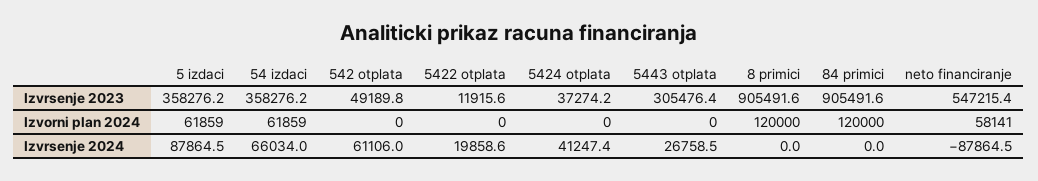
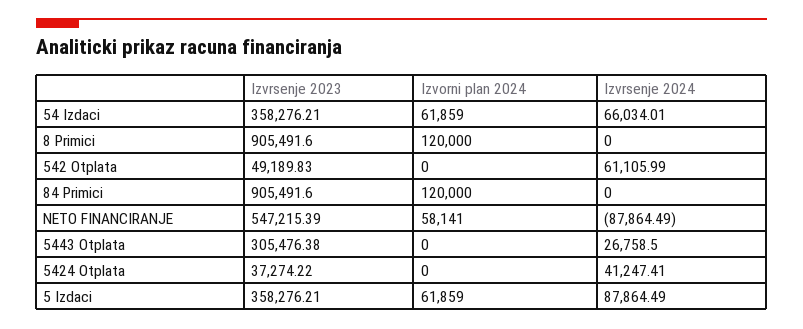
  {
    "5 izdaci": {
      "Izvrsenje 2023": 358276.21,
      "Izvorni plan 2024": 61859,
      "Izvrsenje 2024": 87864.49
    },
    "54 izdaci": {
      "Izvrsenje 2023": 358276.21,
      "Izvorni plan 2024": 61859,
      "Izvrsenje 2024": 66034.01
    },
    "542 otplata": {
      "Izvrsenje 2023": 49189.83,
      "Izvorni plan 2024": 0,
      "Izvrsenje 2024": 61105.99
    },
-   "5422 otplata": {
-     "Izvrsenje 2023": 11915.6,
-     "Izvorni plan 2024": 0,
-     "Izvrsenje 2024": 19858.6
-   },
    "5424 otplata": {
      "Izvrsenje 2023": 37274.22,
      "Izvorni plan 2024": 0,
      "Izvrsenje 2024": 41247.41
    },
    "5443 otplata": {
      "Izvrsenje 2023": 305476.38,
      "Izvorni plan 2024": 0,
      "Izvrsenje 2024": 26758.5
    },
    "8 primici": {
      "Izvrsenje 2023": 905491.6,
      "Izvorni plan 2024": 120000,
      "Izvrsenje 2024": 0
    },
    "84 primici": {
      "Izvrsenje 2023": 905491.6,
      "Izvorni plan 2024": 120000,
      "Izvrsenje 2024": 0
    },
    "neto financiranje": {
      "Izvrsenje 2023": 547215.39,
      "Izvorni plan 2024": 58141,
      "Izvrsenje 2024": -87864.49
    }
  }

